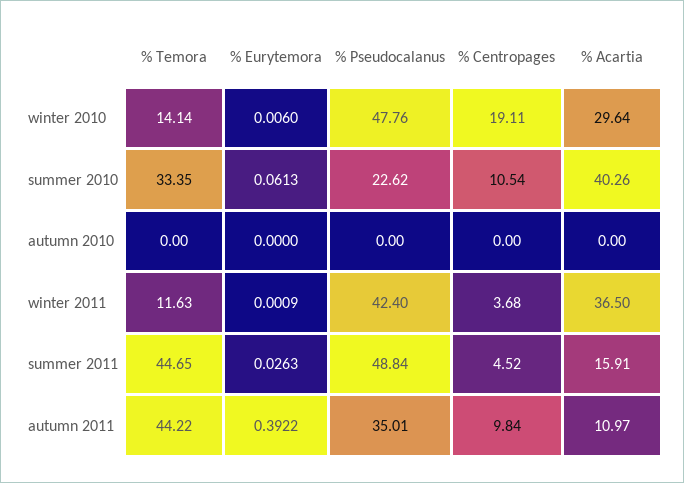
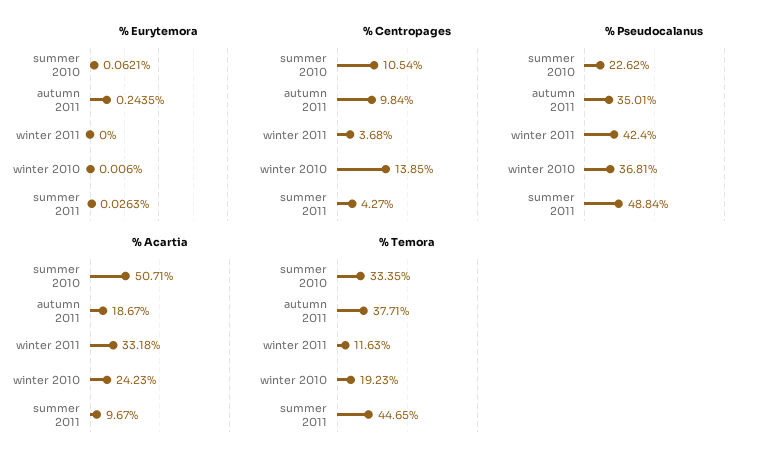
  {
    "% Temora": {
-     "winter 2010": 14.14,
+     "winter 2010": 19.23,
      "summer 2010": 33.35,
-     "autumn 2010": 0,
      "winter 2011": 11.63,
      "summer 2011": 44.65,
-     "autumn 2011": 44.22
+     "autumn 2011": 37.71
    },
    "% Eurytemora": {
      "winter 2010": 0.006,
-     "summer 2010": 0.0613,
+     "summer 2010": 0.0621,
-     "autumn 2010": 0,
-     "winter 2011": 0.0009,
+     "winter 2011": 0,
      "summer 2011": 0.0263,
-     "autumn 2011": 0.3922
+     "autumn 2011": 0.2435
    },
    "% Pseudocalanus": {
-     "winter 2010": 47.76,
+     "winter 2010": 36.81,
      "summer 2010": 22.62,
-     "autumn 2010": 0,
      "winter 2011": 42.4,
      "summer 2011": 48.84,
      "autumn 2011": 35.01
    },
    "% Centropages": {
-     "winter 2010": 19.11,
+     "winter 2010": 13.85,
      "summer 2010": 10.54,
-     "autumn 2010": 0,
      "winter 2011": 3.68,
-     "summer 2011": 4.52,
+     "summer 2011": 4.27,
      "autumn 2011": 9.84
    },
    "% Acartia": {
-     "winter 2010": 29.64,
+     "winter 2010": 24.23,
-     "summer 2010": 40.26,
+     "summer 2010": 50.71,
-     "autumn 2010": 0,
-     "winter 2011": 36.5,
+     "winter 2011": 33.18,
-     "summer 2011": 15.91,
+     "summer 2011": 9.67,
-     "autumn 2011": 10.97
+     "autumn 2011": 18.67
    }
  }

